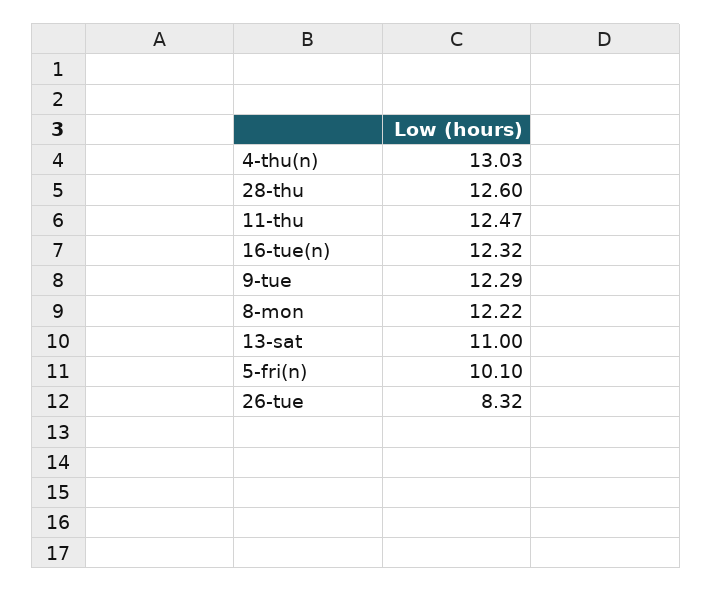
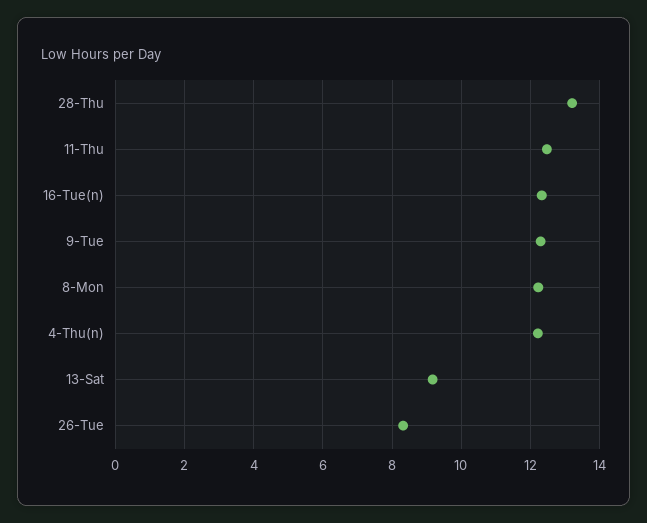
  {
-   "4-thu(n)": 13.03,
+   "4-thu(n)": 12.2,
-   "28-thu": 12.6,
+   "28-thu": 13.2,
    "11-thu": 12.47,
    "16-tue(n)": 12.32,
    "9-tue": 12.29,
    "8-mon": 12.22,
-   "13-sat": 11,
+   "13-sat": 9.2,
-   "5-fri(n)": 10.1,
    "26-tue": 8.32
  }

